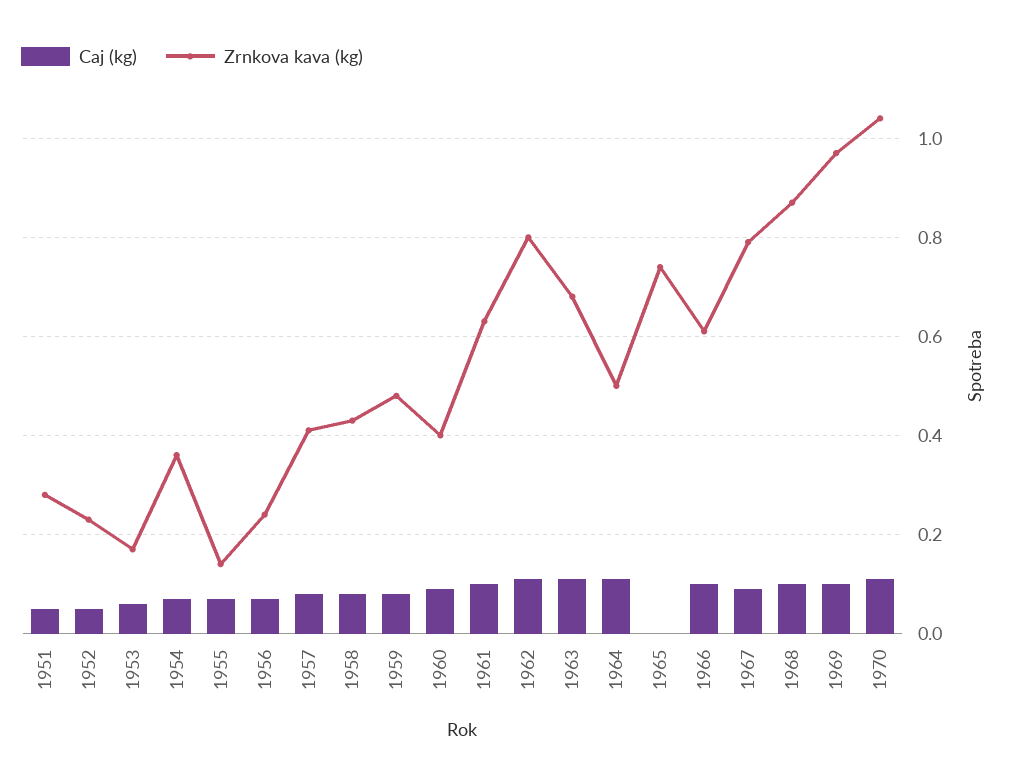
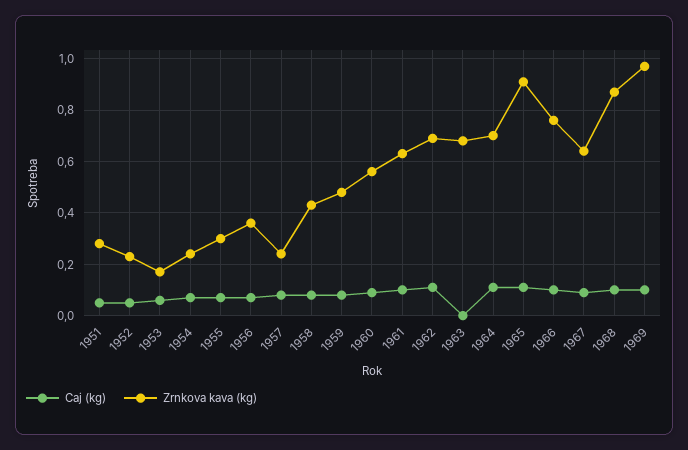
  {
    "Caj (kg)": {
      "1951": 0.05,
      "1952": 0.05,
      "1953": 0.05,
      "1954": 0.05,
      "1955": 0.05,
      "1956": 0.05,
      "1957": 0.1,
      "1958": 0.1,
      "1959": 0.1,
      "1960": 0.1,
      "1961": 0.1,
      "1962": 0.1,
-     "1963": 0.1,
+     "1963": 0,
      "1964": 0.1,
-     "1965": 0,
+     "1965": 0.1,
      "1966": 0.1,
      "1967": 0.1,
      "1968": 0.1,
-     "1969": 0.1,
+     "1969": 0.1
-     "1970": 0.1
    },
    "Zrnkova kava (kg)": {
      "1951": 0.3,
      "1952": 0.25,
      "1953": 0.15,
-     "1954": 0.35,
+     "1954": 0.25,
-     "1955": 0.15,
+     "1955": 0.3,
-     "1956": 0.25,
+     "1956": 0.35,
-     "1957": 0.4,
+     "1957": 0.25,
      "1958": 0.45,
      "1959": 0.5,
-     "1960": 0.4,
+     "1960": 0.55,
      "1961": 0.65,
-     "1962": 0.8,
+     "1962": 0.7,
      "1963": 0.7,
-     "1964": 0.5,
+     "1964": 0.7,
-     "1965": 0.75,
+     "1965": 0.9,
-     "1966": 0.6,
+     "1966": 0.75,
-     "1967": 0.8,
+     "1967": 0.65,
      "1968": 0.85,
-     "1969": 0.95,
+     "1969": 0.95
-     "1970": 1.05
    }
  }

